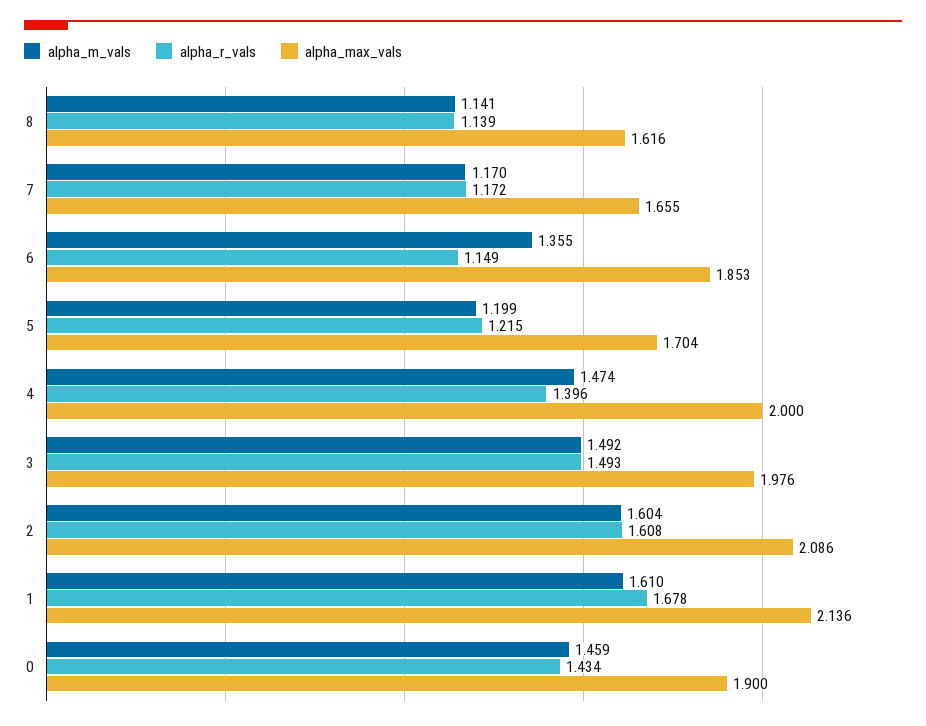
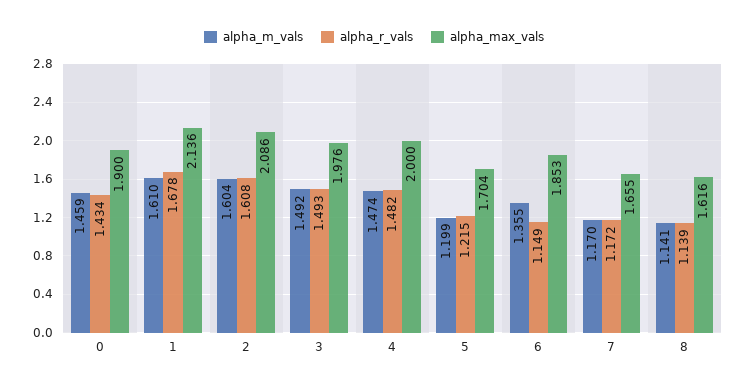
  {
    "alpha_m_vals": {
      "8": 1.141,
      "7": 1.17,
      "6": 1.355,
      "5": 1.199,
      "4": 1.474,
      "3": 1.492,
      "2": 1.604,
      "1": 1.61,
      "0": 1.459
    },
    "alpha_r_vals": {
      "8": 1.139,
      "7": 1.172,
      "6": 1.149,
      "5": 1.215,
-     "4": 1.396,
+     "4": 1.482,
      "3": 1.493,
      "2": 1.608,
      "1": 1.678,
      "0": 1.434
    },
    "alpha_max_vals": {
      "8": 1.616,
      "7": 1.655,
      "6": 1.853,
      "5": 1.704,
      "4": 2,
      "3": 1.976,
      "2": 2.086,
      "1": 2.136,
      "0": 1.9
    }
  }

